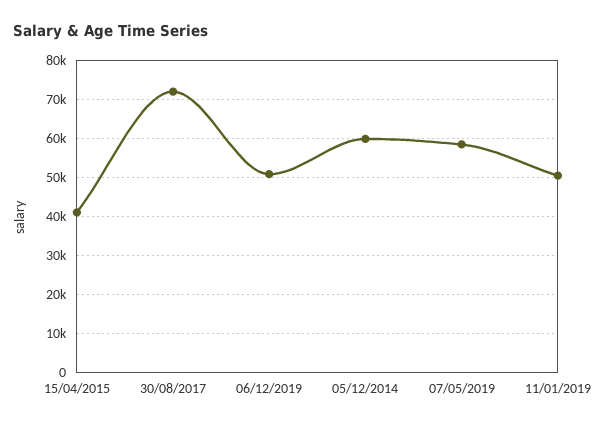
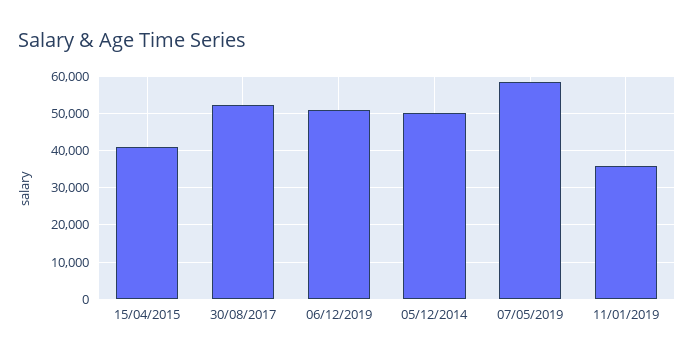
  {
    "15/04/2015": 42000,
-   "30/08/2017": 72000,
+   "30/08/2017": 52000,
    "06/12/2019": 50000,
-   "05/12/2014": 60000,
+   "05/12/2014": 50000,
    "07/05/2019": 58000,
-   "11/01/2019": 50000
+   "11/01/2019": 36000
  }

